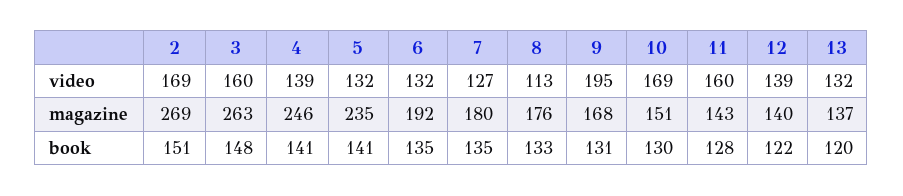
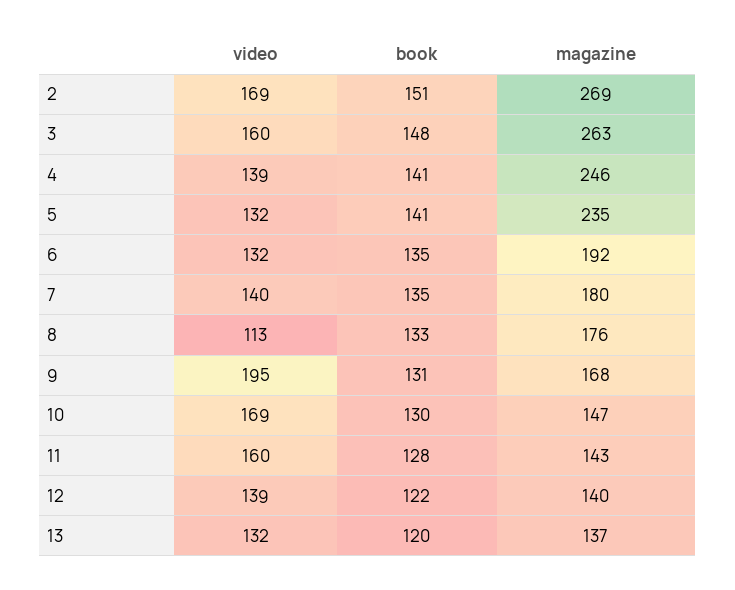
  {
    "2": {
      "video": 169,
      "magazine": 269,
      "book": 151
    },
    "3": {
      "video": 160,
      "magazine": 263,
      "book": 148
    },
    "4": {
      "video": 139,
      "magazine": 246,
      "book": 141
    },
    "5": {
      "video": 132,
      "magazine": 235,
      "book": 141
    },
    "6": {
      "video": 132,
      "magazine": 192,
      "book": 135
    },
    "7": {
-     "video": 127,
+     "video": 140,
      "magazine": 180,
      "book": 135
    },
    "8": {
      "video": 113,
      "magazine": 176,
      "book": 133
    },
    "9": {
      "video": 195,
      "magazine": 168,
      "book": 131
    },
    "10": {
      "video": 169,
-     "magazine": 151,
+     "magazine": 147,
      "book": 130
    },
    "11": {
      "video": 160,
      "magazine": 143,
      "book": 128
    },
    "12": {
      "video": 139,
      "magazine": 140,
      "book": 122
    },
    "13": {
      "video": 132,
      "magazine": 137,
      "book": 120
    }
  }

